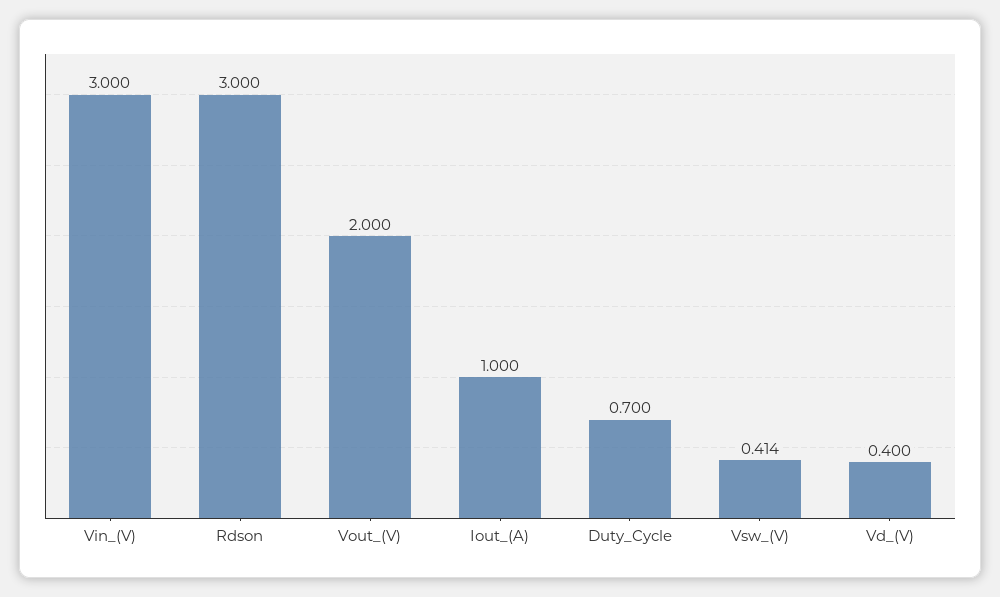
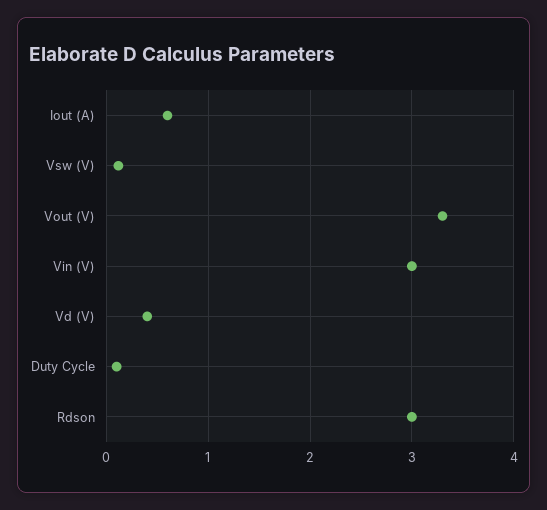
  {
    "Vin_(V)": 3,
    "Rdson": 3,
-   "Vout_(V)": 2,
+   "Vout_(V)": 3.3,
-   "Iout_(A)": 1,
+   "Iout_(A)": 0.6,
-   "Duty_Cycle": 0.7,
+   "Duty_Cycle": 0.1,
-   "Vsw_(V)": 0.414,
+   "Vsw_(V)": 0.1,
    "Vd_(V)": 0.4
  }

